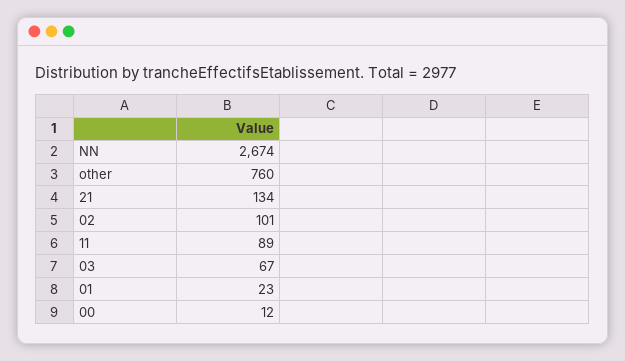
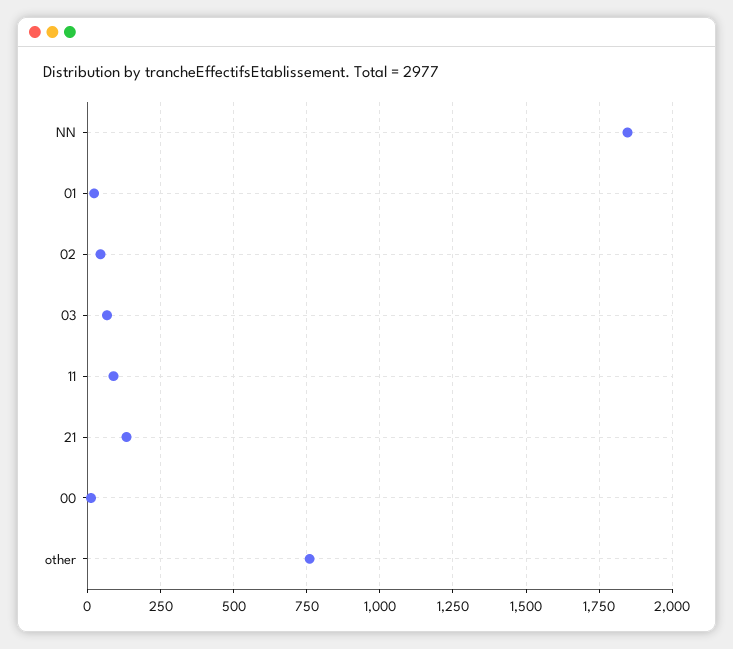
  {
-   "NN": 2674,
+   "NN": 1850,
    "other": 760,
    "21": 134,
-   "02": 101,
+   "02": 50,
    "11": 89,
    "03": 67,
    "01": 23,
    "00": 12
  }

